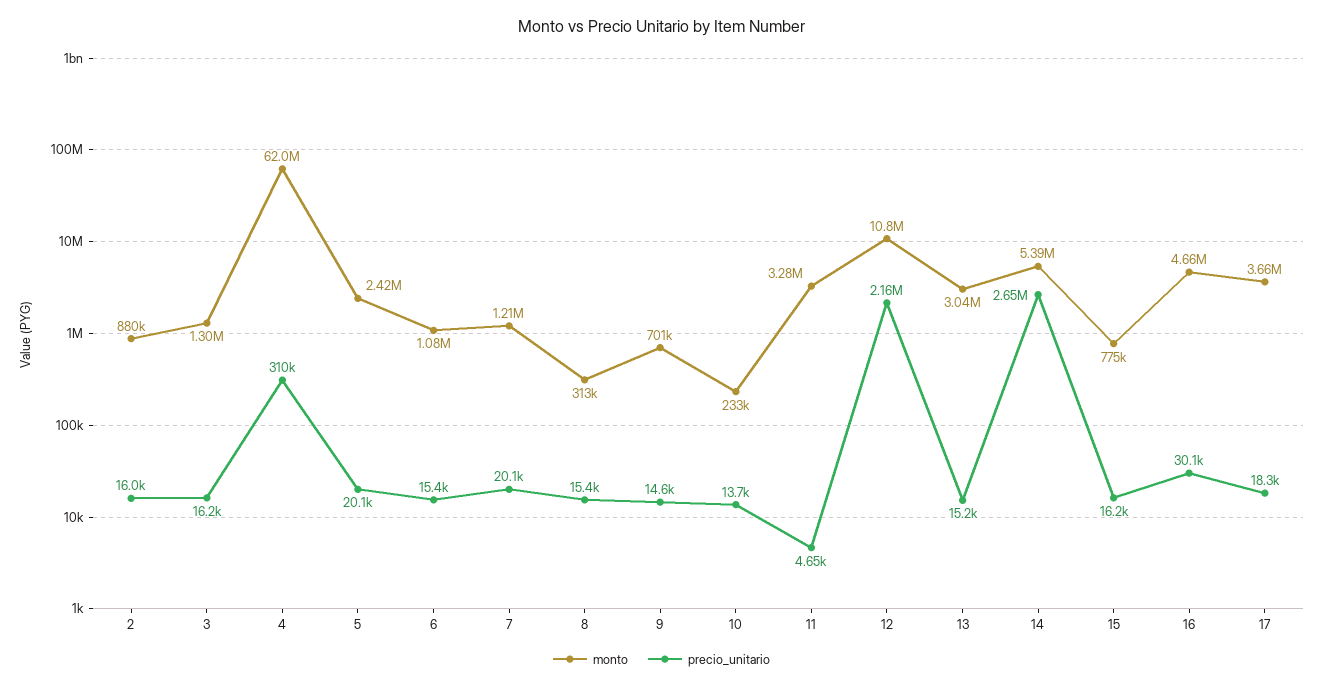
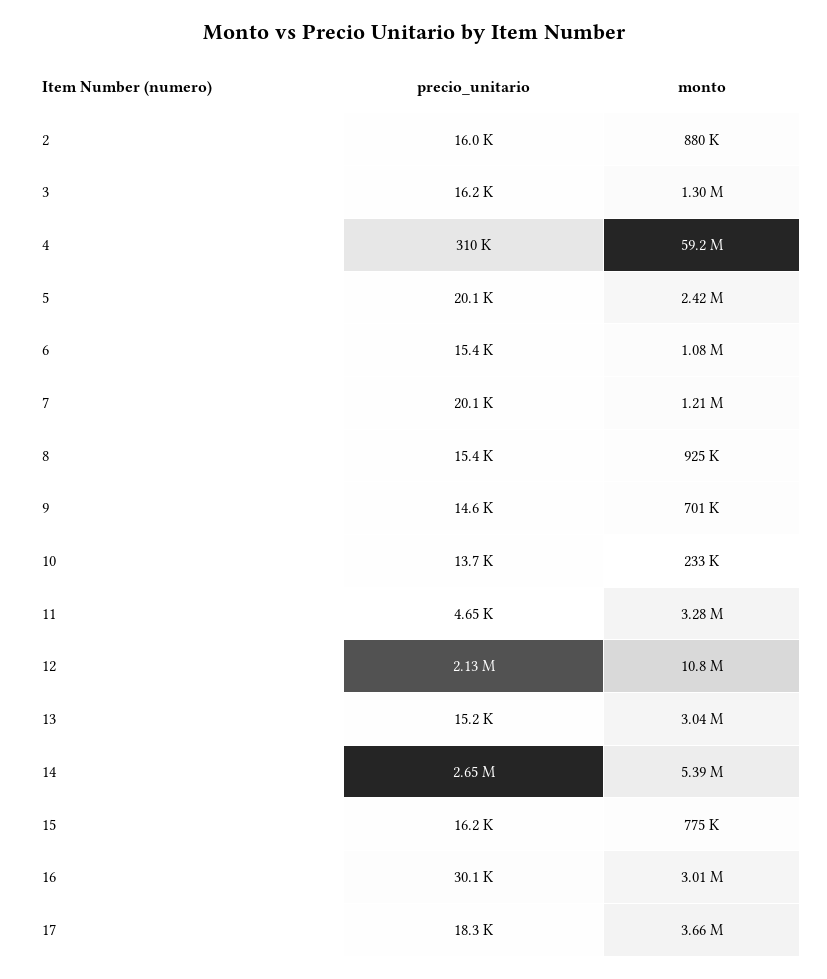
  {
    "monto": {
      "2": 880000,
      "3": 1300000,
-     "4": 62000000,
+     "4": 59200000,
      "5": 2420000,
      "6": 1080000,
      "7": 1210000,
-     "8": 313000,
+     "8": 925000,
      "9": 701000,
      "10": 233000,
      "11": 3280000,
      "12": 10800000,
      "13": 3040000,
      "14": 5390000,
      "15": 775000,
-     "16": 4660000,
+     "16": 3010000,
      "17": 3660000
    },
    "precio_unitario": {
      "2": 16000,
      "3": 16200,
      "4": 310000,
      "5": 20100,
      "6": 15400,
      "7": 20100,
      "8": 15400,
      "9": 14600,
      "10": 13700,
      "11": 4650,
-     "12": 2160000,
+     "12": 2130000,
      "13": 15200,
      "14": 2650000,
      "15": 16200,
      "16": 30100,
      "17": 18300
    }
  }

